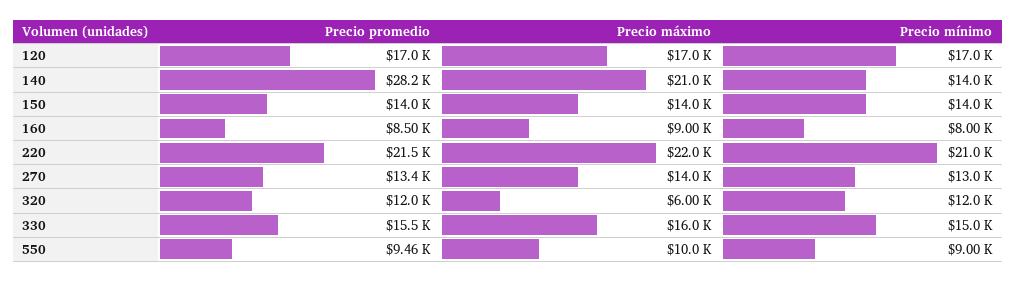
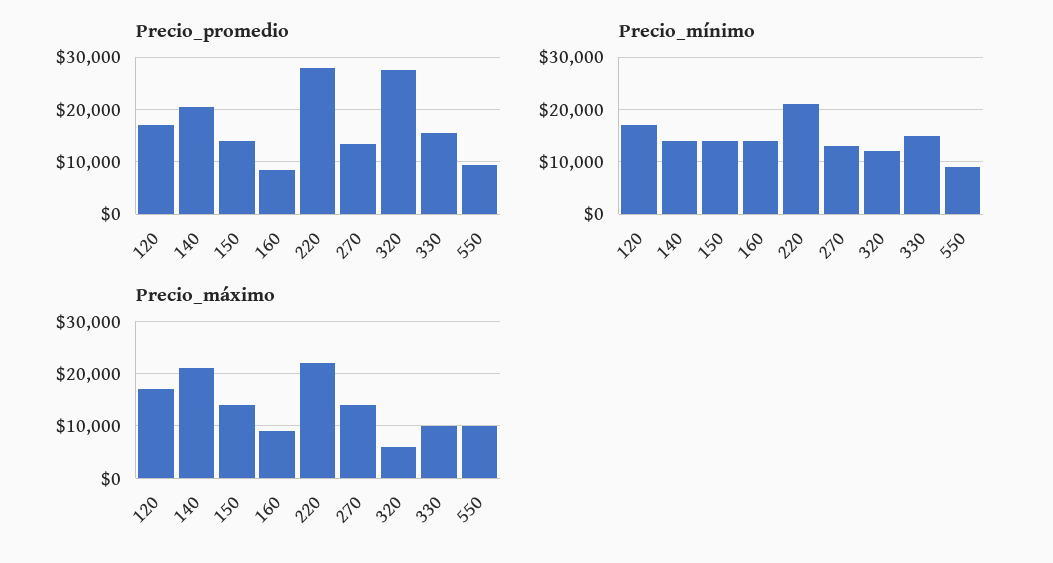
  {
    "Precio promedio": {
      "120": 17000,
-     "140": 28200,
+     "140": 20000,
      "150": 14000,
      "160": 8500,
-     "220": 21500,
+     "220": 28000,
      "270": 13400,
-     "320": 12000,
+     "320": 28000,
      "330": 15500,
      "550": 9460
    },
    "Precio máximo": {
      "120": 17000,
      "140": 21000,
      "150": 14000,
      "160": 9000,
      "220": 22000,
      "270": 14000,
      "320": 6000,
-     "330": 16000,
+     "330": 10000,
      "550": 10000
    },
    "Precio mínimo": {
      "120": 17000,
      "140": 14000,
      "150": 14000,
-     "160": 8000,
+     "160": 14000,
      "220": 21000,
      "270": 13000,
      "320": 12000,
      "330": 15000,
      "550": 9000
    }
  }

